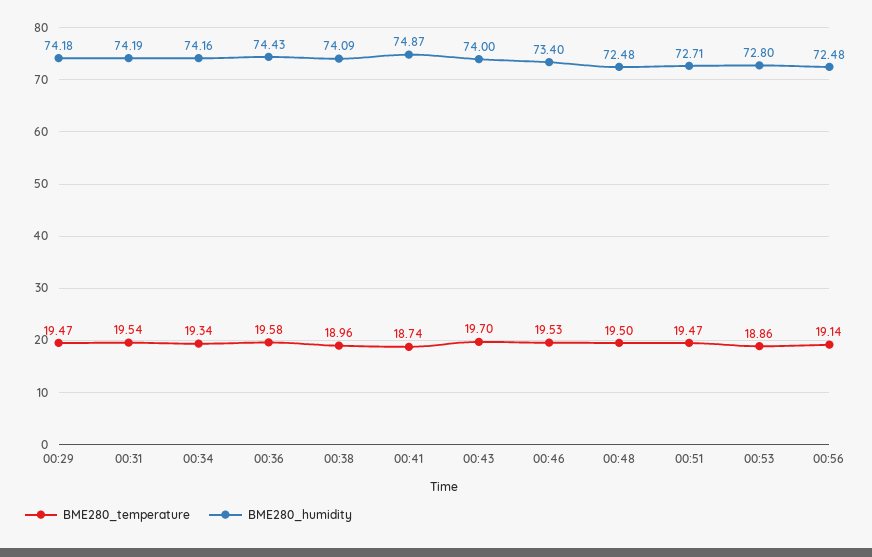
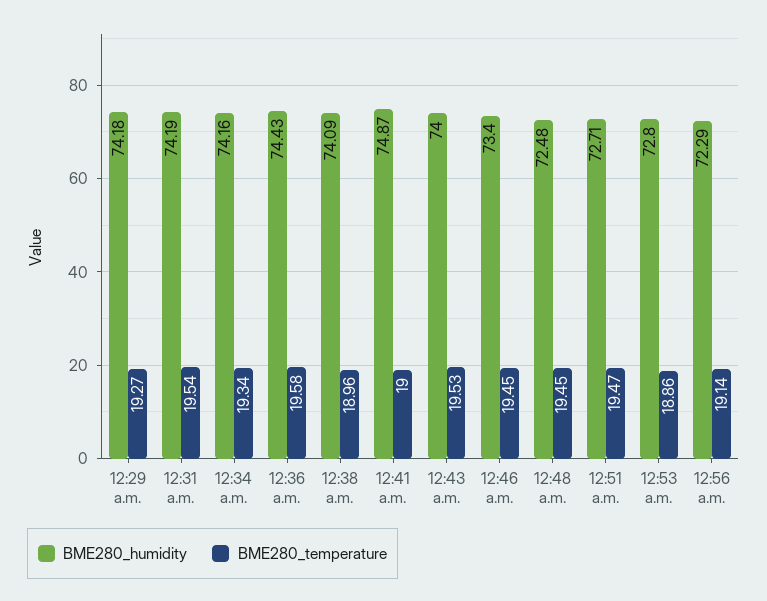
  {
    "BME280_temperature": {
-     "00:29": 19.47,
+     "00:29": 19.27,
      "00:31": 19.54,
      "00:34": 19.34,
      "00:36": 19.58,
      "00:38": 18.96,
-     "00:41": 18.74,
+     "00:41": 19,
-     "00:43": 19.7,
+     "00:43": 19.53,
-     "00:46": 19.53,
+     "00:46": 19.45,
-     "00:48": 19.5,
+     "00:48": 19.45,
      "00:51": 19.47,
      "00:53": 18.86,
      "00:56": 19.14
    },
    "BME280_humidity": {
      "00:29": 74.18,
      "00:31": 74.19,
      "00:34": 74.16,
      "00:36": 74.43,
      "00:38": 74.09,
      "00:41": 74.87,
      "00:43": 74,
      "00:46": 73.4,
      "00:48": 72.48,
      "00:51": 72.71,
      "00:53": 72.8,
-     "00:56": 72.48
+     "00:56": 72.29
    }
  }

